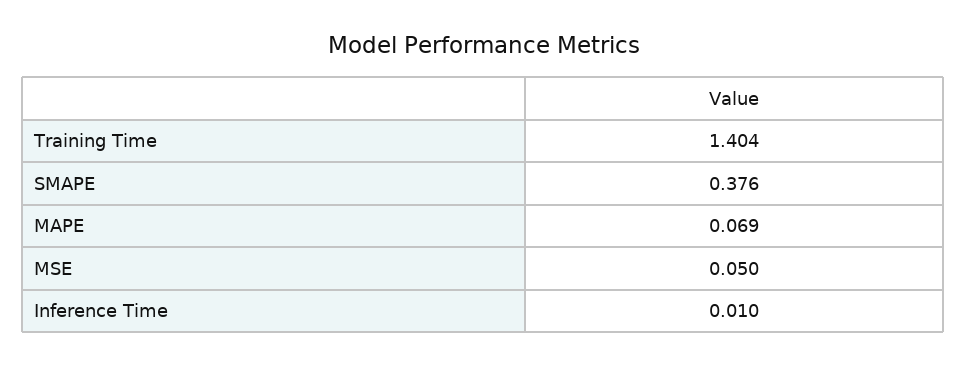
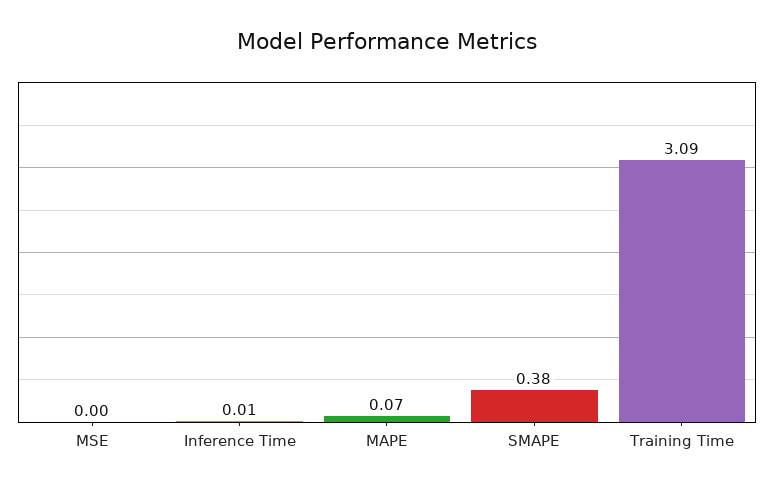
  {
-   "Training Time": 1.404,
+   "Training Time": 3.09,
    "SMAPE": 0.376,
    "MAPE": 0.069,
-   "MSE": 0.05,
+   "MSE": 0,
    "Inference Time": 0.01
  }

